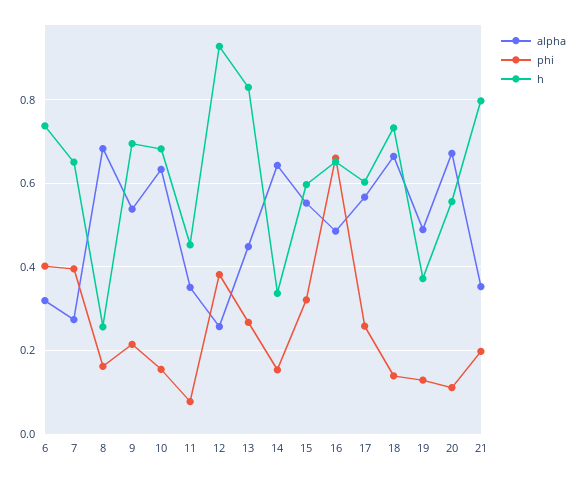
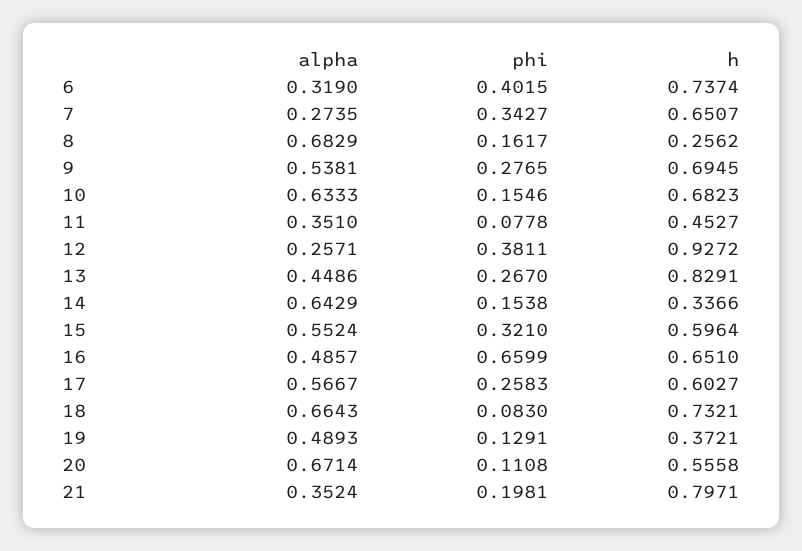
  {
    "alpha": {
      "6": 0.319,
      "7": 0.2735,
      "8": 0.6829,
      "9": 0.5381,
      "10": 0.6333,
      "11": 0.351,
      "12": 0.2571,
      "13": 0.4486,
      "14": 0.6429,
      "15": 0.5524,
      "16": 0.4857,
      "17": 0.5667,
      "18": 0.6643,
      "19": 0.4893,
      "20": 0.6714,
      "21": 0.3524
    },
    "phi": {
      "6": 0.4015,
-     "7": 0.4,
+     "7": 0.3427,
      "8": 0.1617,
-     "9": 0.22,
+     "9": 0.2765,
      "10": 0.1546,
      "11": 0.0778,
      "12": 0.3811,
      "13": 0.267,
      "14": 0.1538,
      "15": 0.321,
      "16": 0.6599,
      "17": 0.2583,
-     "18": 0.14,
+     "18": 0.083,
      "19": 0.1291,
      "20": 0.1108,
      "21": 0.1981
    },
    "h": {
      "6": 0.7374,
      "7": 0.6507,
      "8": 0.2562,
      "9": 0.6945,
      "10": 0.6823,
      "11": 0.4527,
      "12": 0.9272,
      "13": 0.8291,
      "14": 0.3366,
      "15": 0.5964,
      "16": 0.651,
      "17": 0.6027,
      "18": 0.7321,
      "19": 0.3721,
      "20": 0.5558,
      "21": 0.7971
    }
  }

